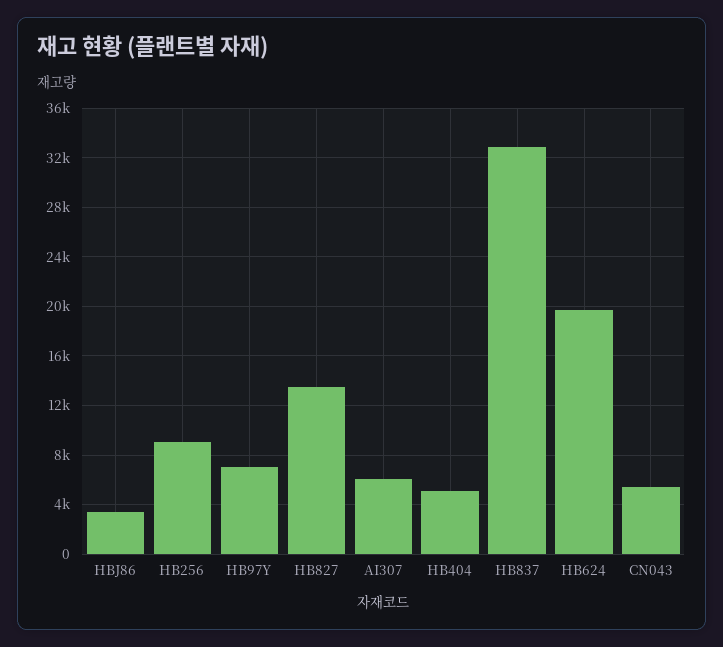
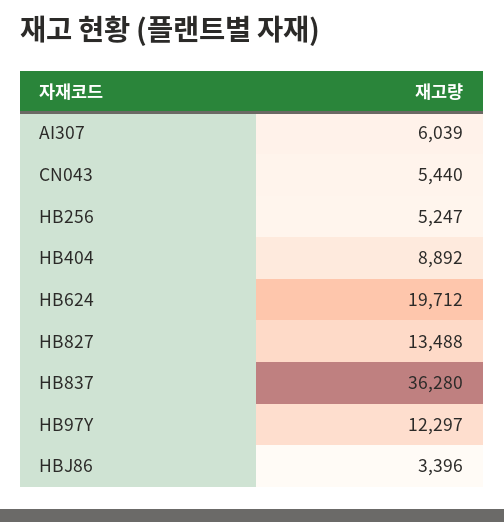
  {
    "HBJ86": 3396,
-   "HB256": 9000,
+   "HB256": 5247,
-   "HB97Y": 7000,
+   "HB97Y": 12297,
    "HB827": 13488,
    "AI307": 6039,
-   "HB404": 5000,
+   "HB404": 8892,
-   "HB837": 33000,
+   "HB837": 36280,
    "HB624": 19712,
    "CN043": 5440
  }

